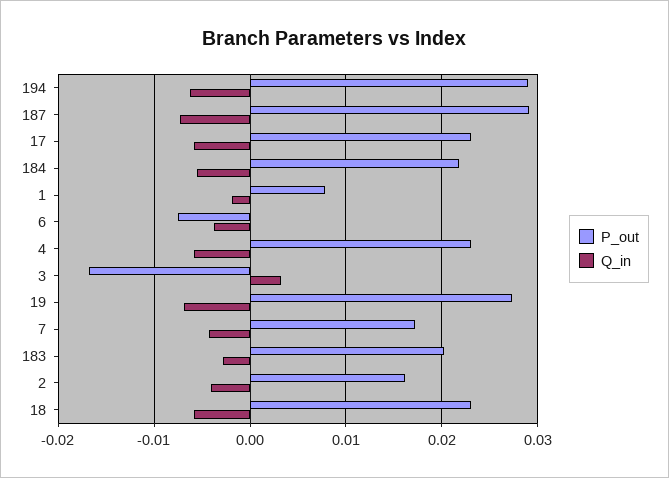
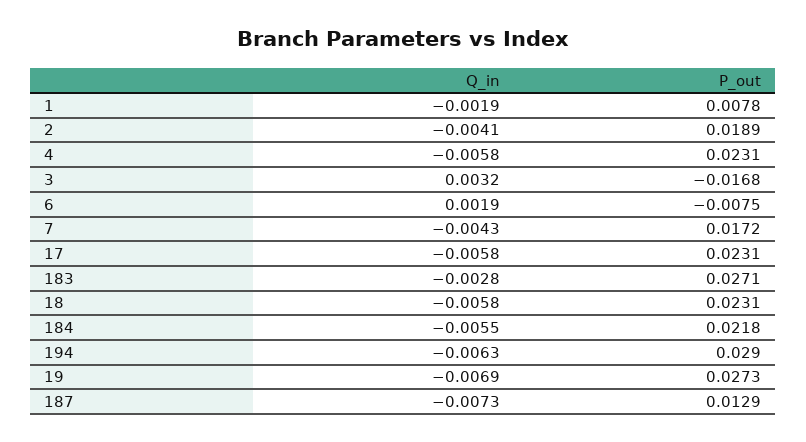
  {
    "P_out": {
      "194": 0.029,
-     "187": 0.029,
+     "187": 0.0129,
      "17": 0.0231,
      "184": 0.0218,
      "1": 0.0078,
      "6": -0.0075,
      "4": 0.0231,
      "3": -0.0168,
      "19": 0.0273,
      "7": 0.0172,
-     "183": 0.02,
+     "183": 0.0271,
-     "2": 0.016,
+     "2": 0.0189,
      "18": 0.0231
    },
    "Q_in": {
      "194": -0.0063,
      "187": -0.0073,
      "17": -0.0058,
      "184": -0.0055,
      "1": -0.0019,
-     "6": -0.004,
+     "6": 0.0019,
      "4": -0.0058,
      "3": 0.0032,
      "19": -0.0069,
      "7": -0.0043,
      "183": -0.0028,
      "2": -0.0041,
      "18": -0.0058
    }
  }

